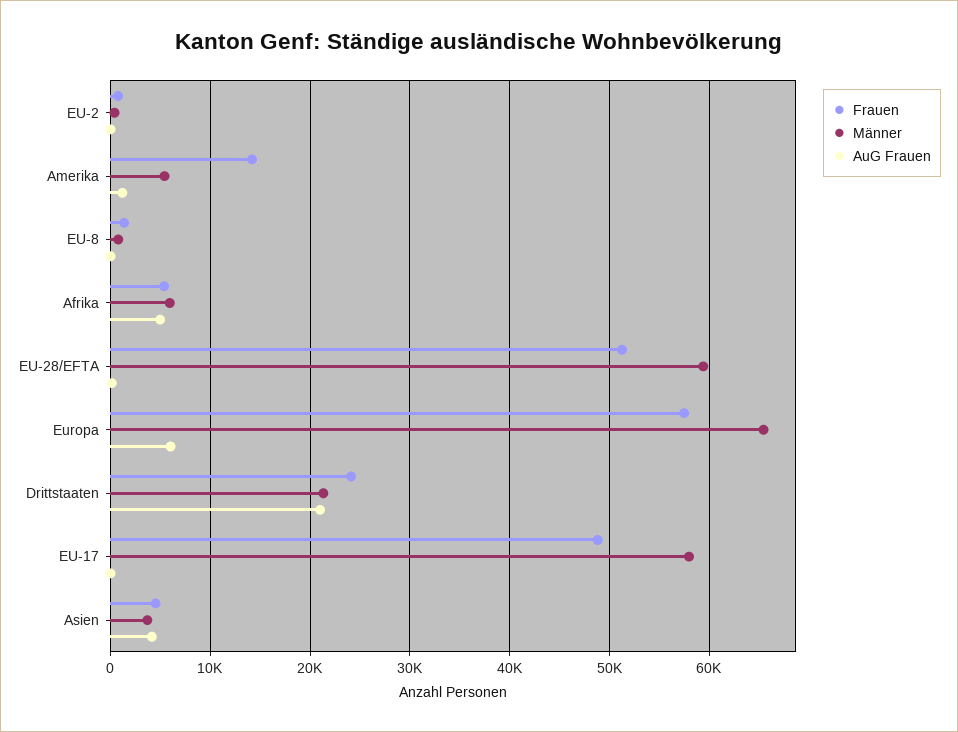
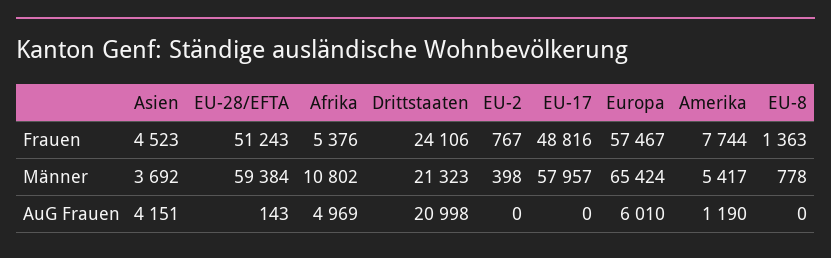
  {
    "Frauen": {
      "EU-2": 767,
-     "Amerika": 14000,
+     "Amerika": 7744,
      "EU-8": 1363,
      "Afrika": 5376,
      "EU-28/EFTA": 51243,
      "Europa": 57467,
      "Drittstaaten": 24106,
      "EU-17": 48816,
      "Asien": 4523
    },
    "Männer": {
      "EU-2": 398,
      "Amerika": 5417,
      "EU-8": 778,
-     "Afrika": 6000,
+     "Afrika": 10802,
      "EU-28/EFTA": 59384,
      "Europa": 65424,
      "Drittstaaten": 21323,
      "EU-17": 57957,
      "Asien": 3692
    },
    "AuG Frauen": {
      "EU-2": 0,
      "Amerika": 1190,
      "EU-8": 0,
      "Afrika": 4969,
      "EU-28/EFTA": 143,
      "Europa": 6010,
      "Drittstaaten": 20998,
      "EU-17": 0,
      "Asien": 4151
    }
  }

